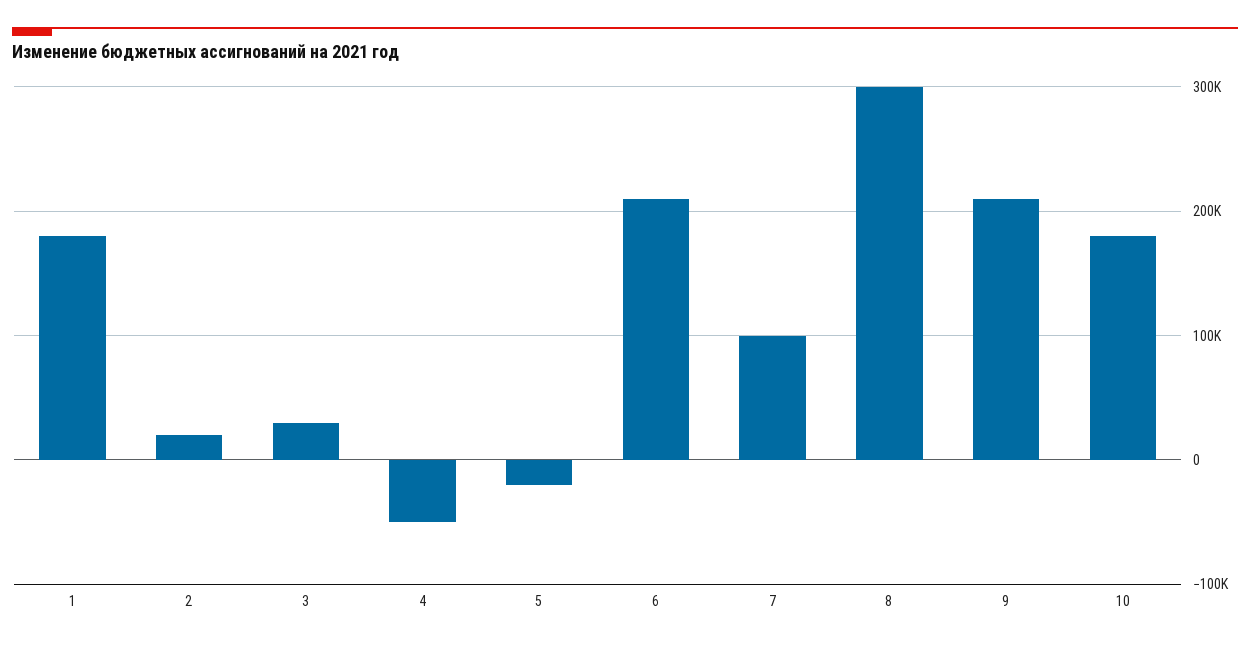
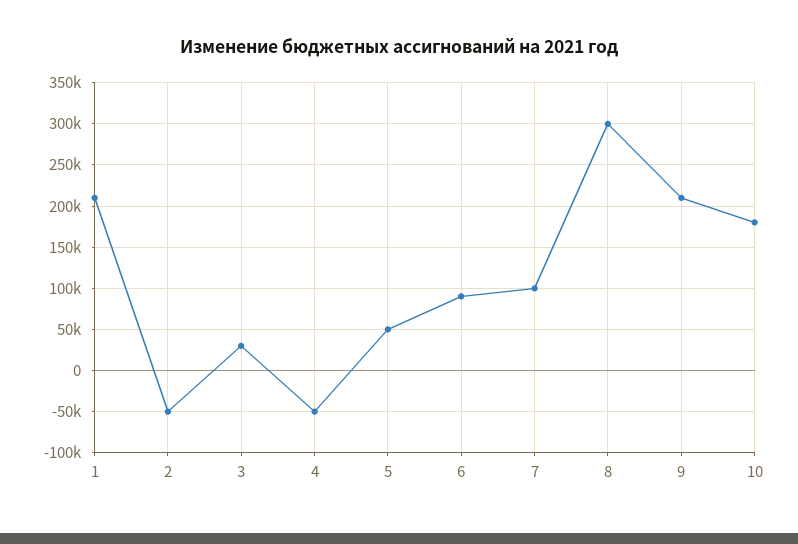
  {
-   "1": 180000,
+   "1": 210000,
-   "2": 20000,
+   "2": -50000,
    "3": 30000,
    "4": -50000,
-   "5": -20000,
+   "5": 50000,
-   "6": 210000,
+   "6": 90000,
    "7": 100000,
    "8": 300000,
    "9": 210000,
    "10": 180000
  }

